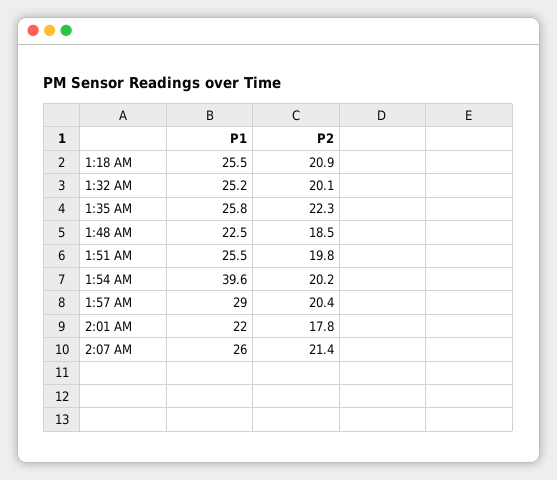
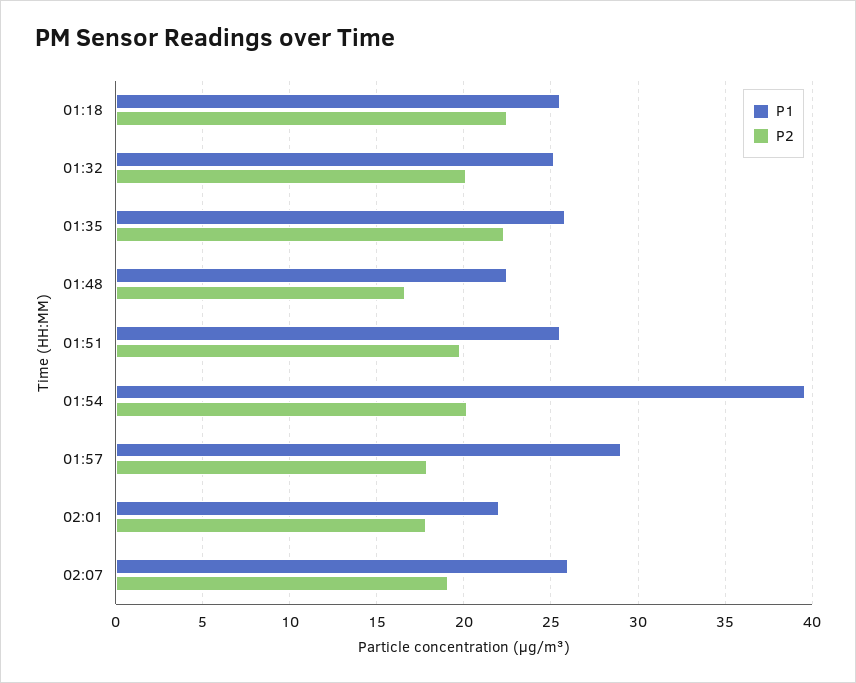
  {
    "P1": {
      "1:18 AM": 25.5,
      "1:32 AM": 25.2,
      "1:35 AM": 25.8,
      "1:48 AM": 22.5,
      "1:51 AM": 25.5,
      "1:54 AM": 39.6,
      "1:57 AM": 29,
      "2:01 AM": 22,
      "2:07 AM": 26
    },
    "P2": {
-     "1:18 AM": 20.9,
+     "1:18 AM": 22.5,
      "1:32 AM": 20.1,
      "1:35 AM": 22.3,
-     "1:48 AM": 18.5,
+     "1:48 AM": 16.5,
      "1:51 AM": 19.8,
      "1:54 AM": 20.2,
-     "1:57 AM": 20.4,
+     "1:57 AM": 18,
      "2:01 AM": 17.8,
-     "2:07 AM": 21.4
+     "2:07 AM": 19
    }
  }

